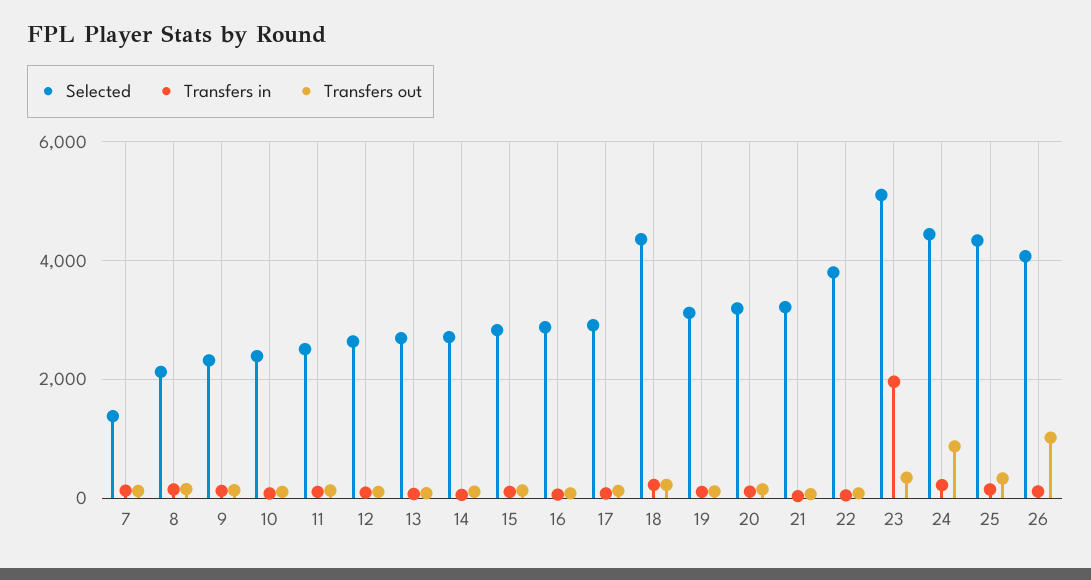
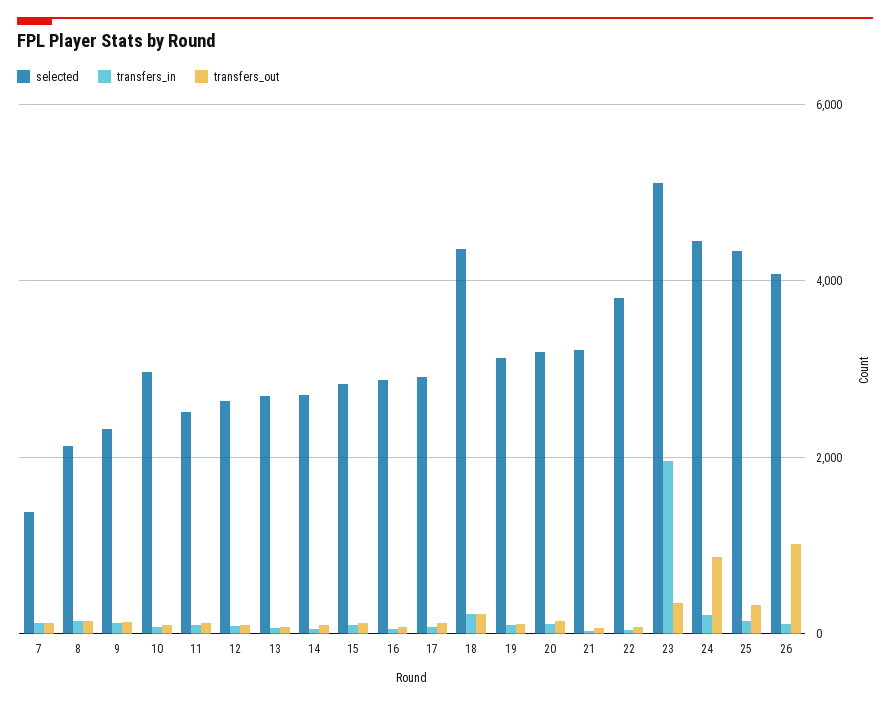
  {
    "Selected": {
      "7": 1400,
      "8": 2200,
      "9": 2400,
-     "10": 2400,
+     "10": 3000,
      "11": 2600,
      "12": 2600,
      "13": 2600,
      "14": 2800,
      "15": 2800,
      "16": 2800,
      "17": 3000,
      "18": 4400,
      "19": 3200,
      "20": 3200,
      "21": 3200,
      "22": 3800,
      "23": 5200,
      "24": 4400,
      "25": 4400,
      "26": 4000
    },
    "Transfers in": {
      "7": 200,
      "8": 200,
      "9": 200,
      "10": 0,
      "11": 200,
      "12": 0,
      "13": 0,
      "14": 0,
      "15": 200,
      "16": 0,
      "17": 0,
      "18": 200,
      "19": 200,
      "20": 200,
      "21": 0,
      "22": 0,
      "23": 2000,
      "24": 200,
      "25": 200,
      "26": 200
    },
    "Transfers out": {
      "7": 200,
      "8": 200,
      "9": 200,
      "10": 200,
      "11": 200,
      "12": 200,
      "13": 0,
      "14": 200,
      "15": 200,
      "16": 0,
      "17": 200,
      "18": 200,
      "19": 200,
      "20": 200,
      "21": 0,
      "22": 0,
      "23": 400,
      "24": 800,
      "25": 400,
      "26": 1000
    }
  }

